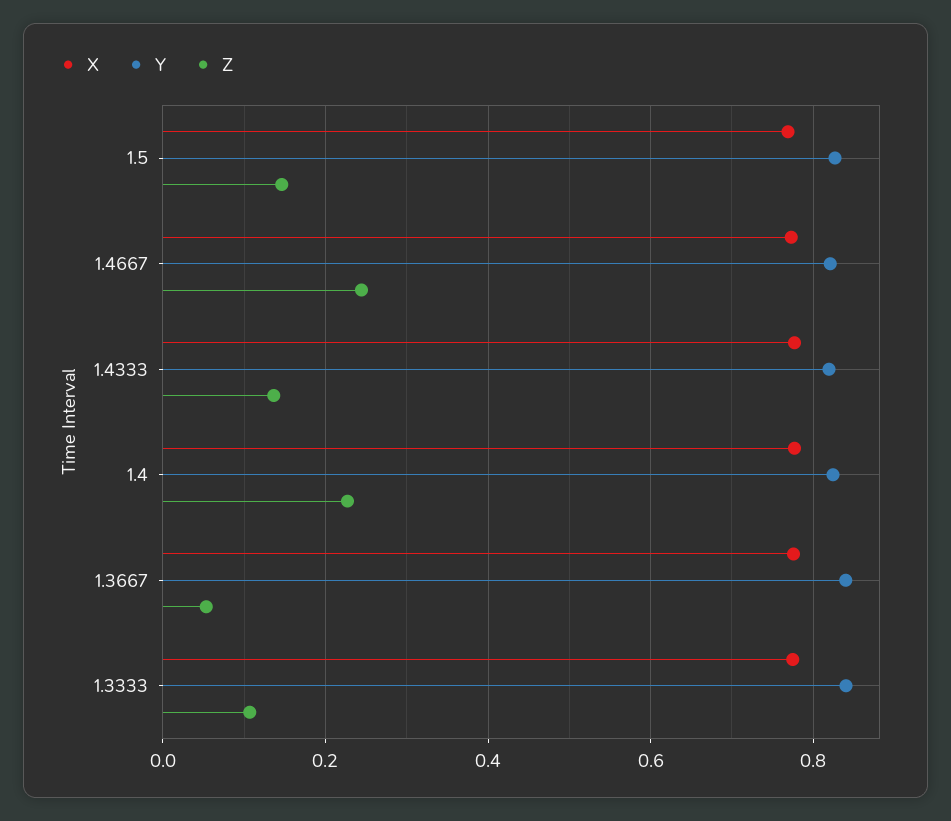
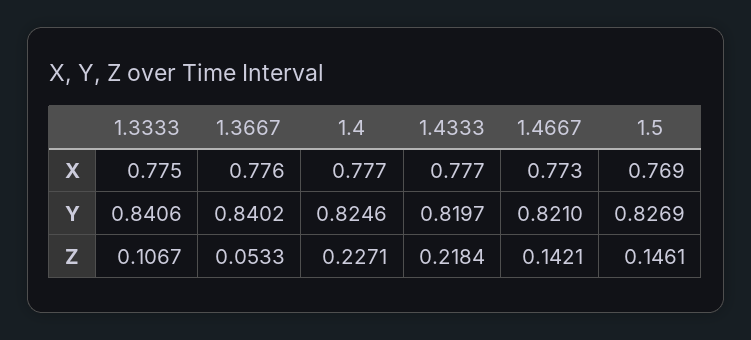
  {
    "X": {
      "1.5": 0.769,
      "1.4667": 0.773,
      "1.4333": 0.777,
      "1.4": 0.777,
      "1.3667": 0.776,
      "1.3333": 0.775
    },
    "Y": {
      "1.5": 0.8269,
      "1.4667": 0.821,
      "1.4333": 0.8197,
      "1.4": 0.8246,
      "1.3667": 0.8402,
      "1.3333": 0.8406
    },
    "Z": {
      "1.5": 0.1461,
-     "1.4667": 0.24,
+     "1.4667": 0.1421,
-     "1.4333": 0.14,
+     "1.4333": 0.2184,
      "1.4": 0.2271,
      "1.3667": 0.0533,
      "1.3333": 0.1067
    }
  }

